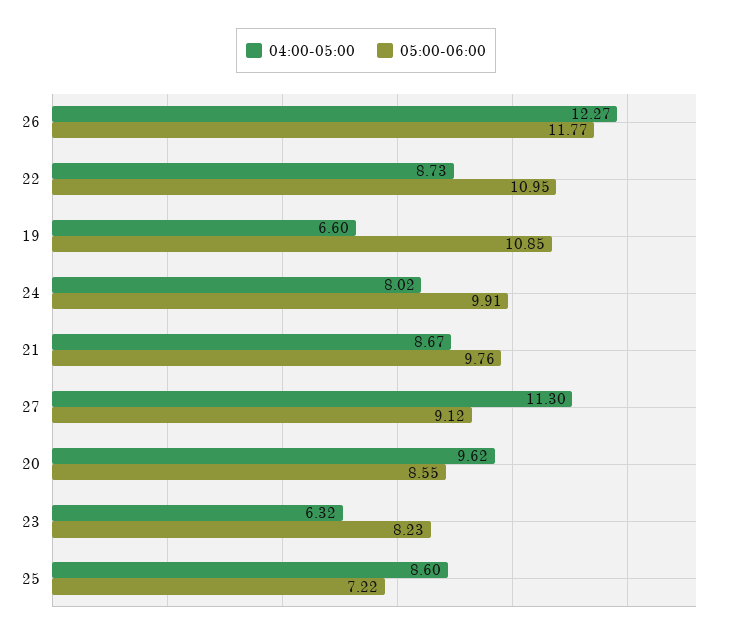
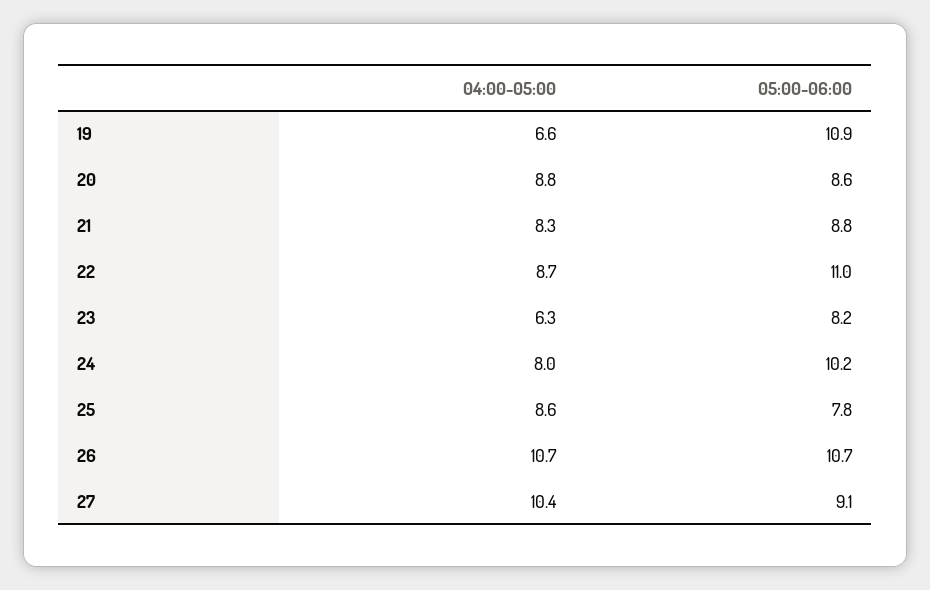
  {
    "04:00-05:00": {
-     "26": 12.27,
+     "26": 10.7,
      "22": 8.73,
      "19": 6.6,
      "24": 8.02,
-     "21": 8.67,
+     "21": 8.3,
-     "27": 11.3,
+     "27": 10.4,
-     "20": 9.62,
+     "20": 8.8,
      "23": 6.32,
      "25": 8.6
    },
    "05:00-06:00": {
-     "26": 11.77,
+     "26": 10.7,
      "22": 10.95,
      "19": 10.85,
-     "24": 9.91,
+     "24": 10.2,
-     "21": 9.76,
+     "21": 8.8,
      "27": 9.12,
      "20": 8.55,
      "23": 8.23,
-     "25": 7.22
+     "25": 7.8
    }
  }

